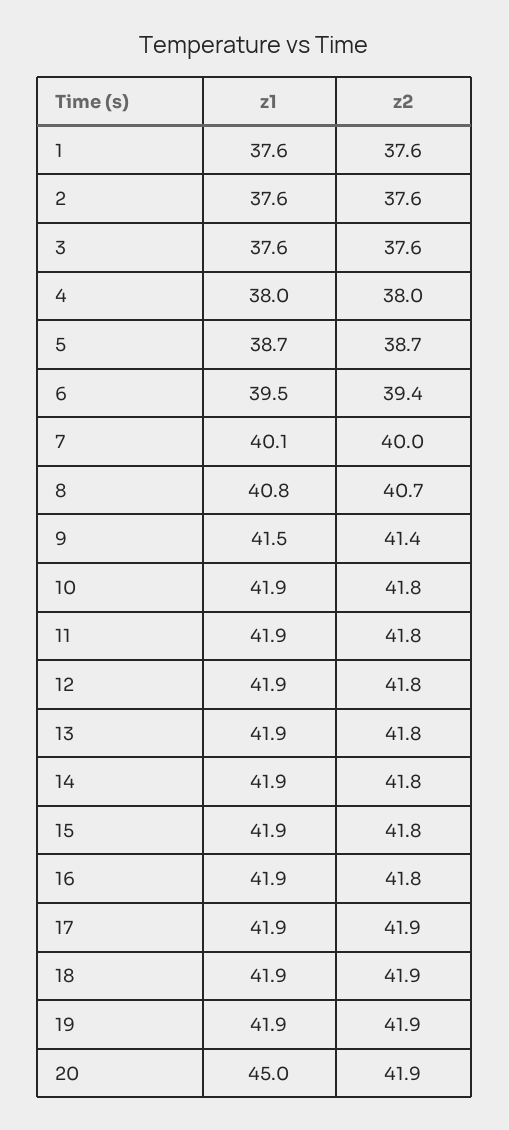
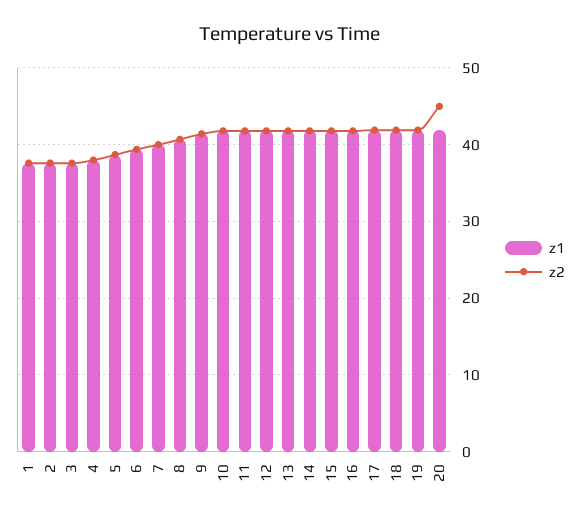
  {
    "z1": {
      "1": 37.6,
      "2": 37.6,
      "3": 37.6,
      "4": 38,
      "5": 38.7,
      "6": 39.5,
      "7": 40.1,
      "8": 40.8,
      "9": 41.5,
      "10": 41.9,
      "11": 41.9,
      "12": 41.9,
      "13": 41.9,
      "14": 41.9,
      "15": 41.9,
      "16": 41.9,
      "17": 41.9,
      "18": 41.9,
      "19": 41.9,
-     "20": 45
+     "20": 42
    },
    "z2": {
      "1": 37.6,
      "2": 37.6,
      "3": 37.6,
      "4": 38,
      "5": 38.7,
      "6": 39.4,
      "7": 40,
      "8": 40.7,
      "9": 41.4,
      "10": 41.8,
      "11": 41.8,
      "12": 41.8,
      "13": 41.8,
      "14": 41.8,
      "15": 41.8,
      "16": 41.8,
      "17": 41.9,
      "18": 41.9,
      "19": 41.9,
-     "20": 41.9
+     "20": 45
    }
  }

